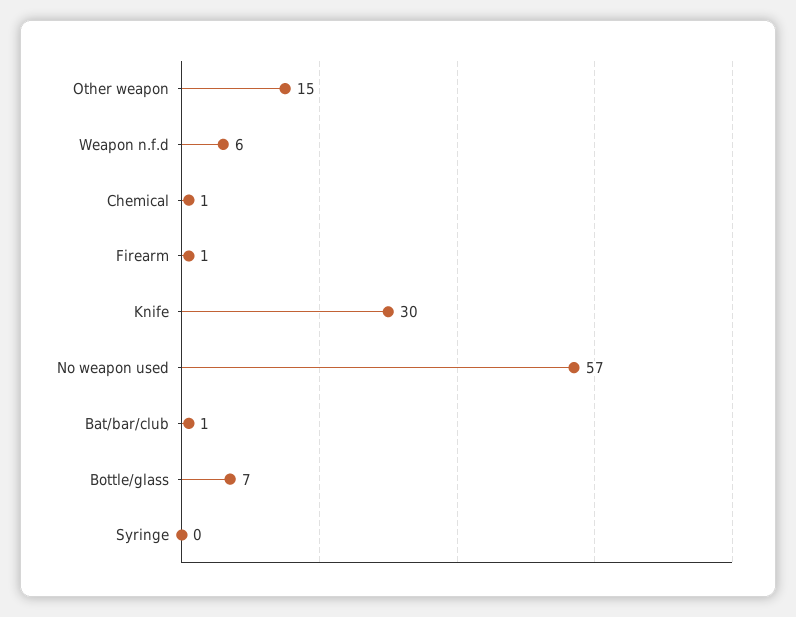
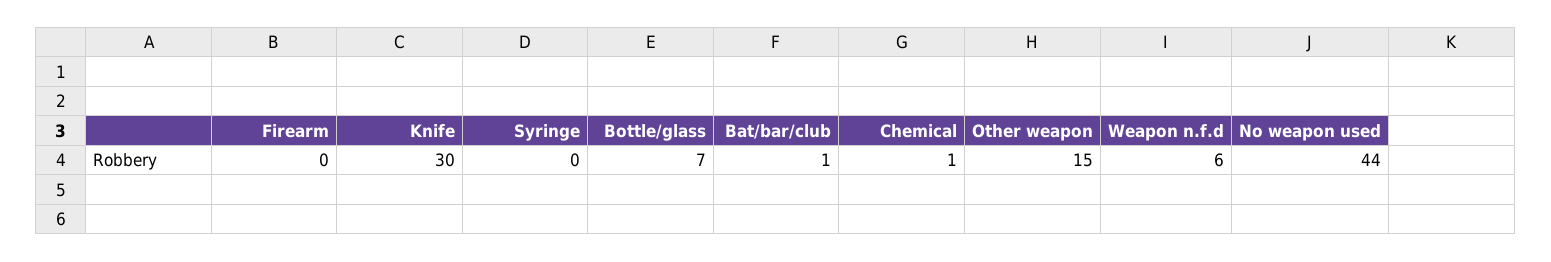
  {
    "Other weapon": 15,
    "Weapon n.f.d": 6,
    "Chemical": 1,
-   "Firearm": 1,
+   "Firearm": 0,
    "Knife": 30,
-   "No weapon used": 57,
+   "No weapon used": 44,
    "Bat/bar/club": 1,
    "Bottle/glass": 7,
    "Syringe": 0
  }

